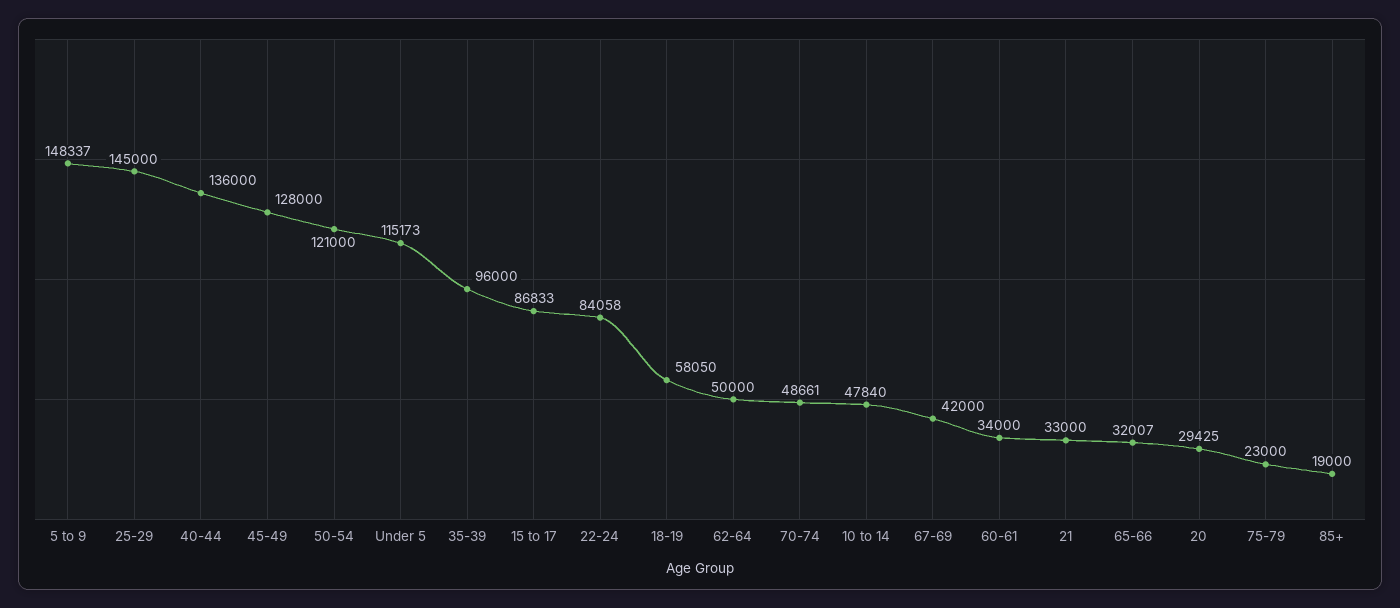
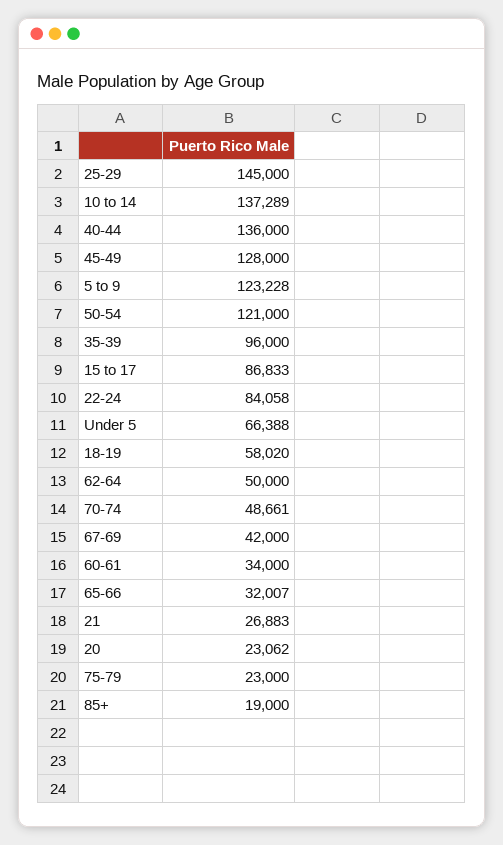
  {
-   "5 to 9": 148337,
+   "5 to 9": 123228,
    "25-29": 145000,
    "40-44": 136000,
    "45-49": 128000,
    "50-54": 121000,
-   "Under 5": 115173,
+   "Under 5": 66388,
    "35-39": 96000,
    "15 to 17": 86833,
    "22-24": 84058,
-   "18-19": 58050,
+   "18-19": 58020,
    "62-64": 50000,
    "70-74": 48661,
-   "10 to 14": 47840,
+   "10 to 14": 137289,
    "67-69": 42000,
    "60-61": 34000,
-   "21": 33000,
+   "21": 26883,
    "65-66": 32007,
-   "20": 29425,
+   "20": 23062,
    "75-79": 23000,
    "85+": 19000
  }

